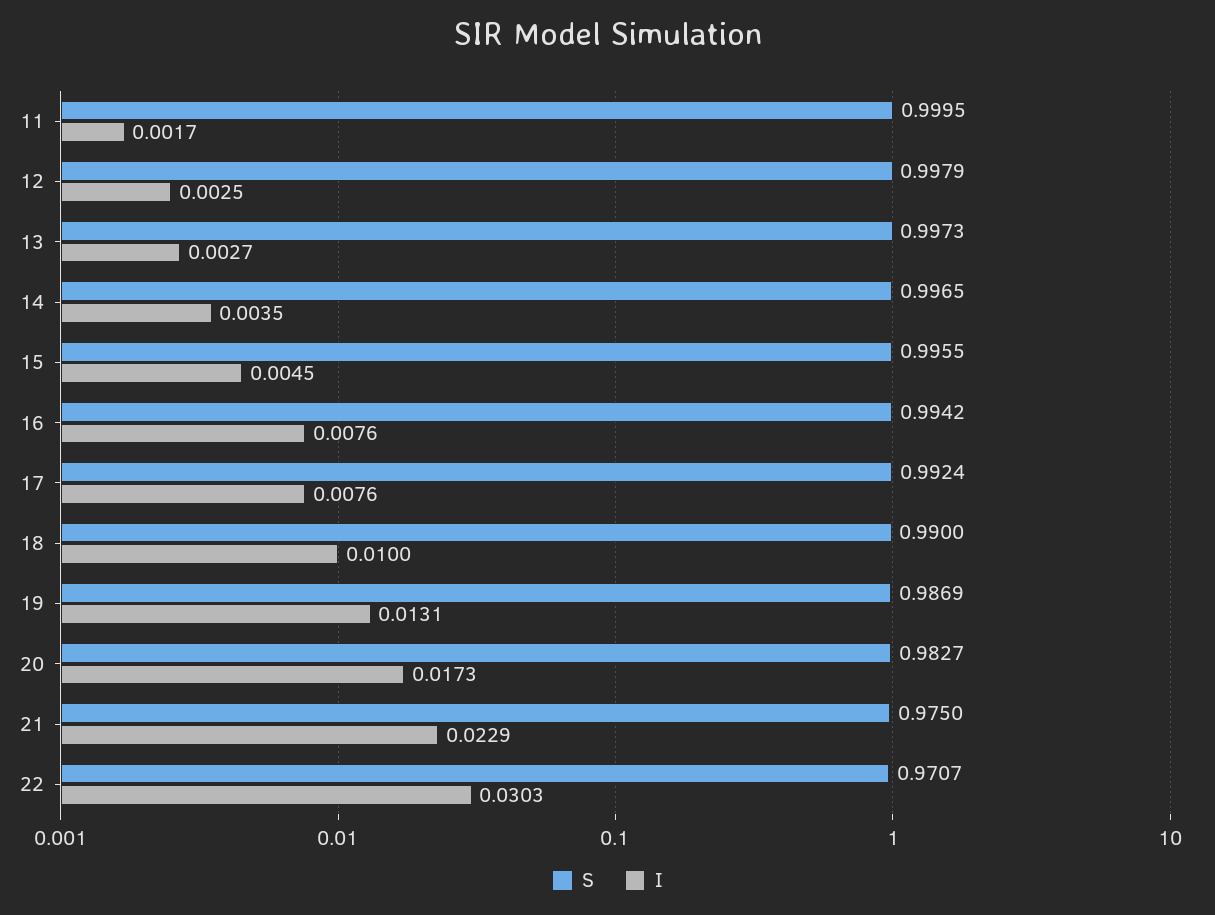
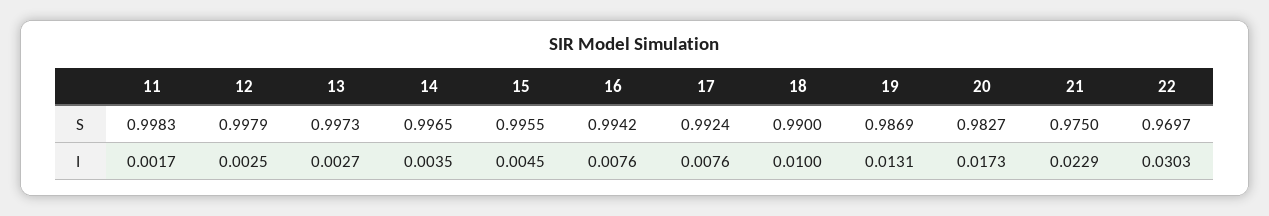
  {
    "S": {
-     "11": 0.9995,
+     "11": 0.9983,
      "12": 0.9979,
      "13": 0.9973,
      "14": 0.9965,
      "15": 0.9955,
      "16": 0.9942,
      "17": 0.9924,
      "18": 0.99,
      "19": 0.9869,
      "20": 0.9827,
      "21": 0.975,
-     "22": 0.9707
+     "22": 0.9697
    },
    "I": {
      "11": 0.0017,
      "12": 0.0025,
      "13": 0.0027,
      "14": 0.0035,
      "15": 0.0045,
      "16": 0.0076,
      "17": 0.0076,
      "18": 0.01,
      "19": 0.0131,
      "20": 0.0173,
      "21": 0.0229,
      "22": 0.0303
    }
  }

